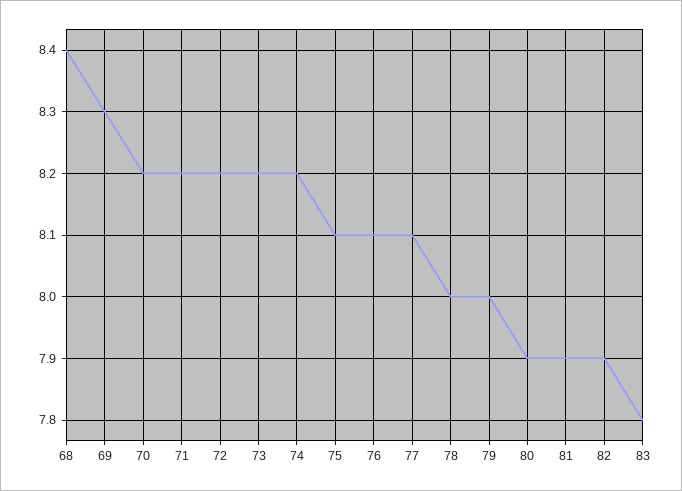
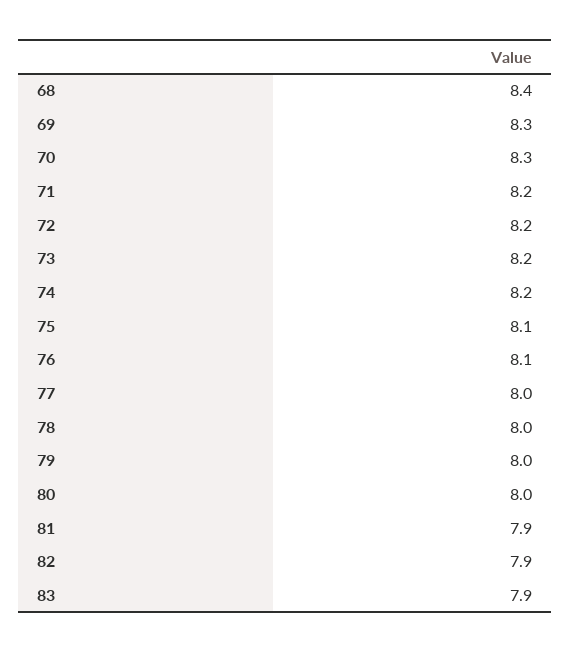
  {
    "68": 8.4,
    "69": 8.3,
-   "70": 8.2,
+   "70": 8.3,
    "71": 8.2,
    "72": 8.2,
    "73": 8.2,
    "74": 8.2,
    "75": 8.1,
    "76": 8.1,
-   "77": 8.1,
+   "77": 8,
    "78": 8,
    "79": 8,
-   "80": 7.9,
+   "80": 8,
    "81": 7.9,
    "82": 7.9,
-   "83": 7.8
+   "83": 7.9
  }

